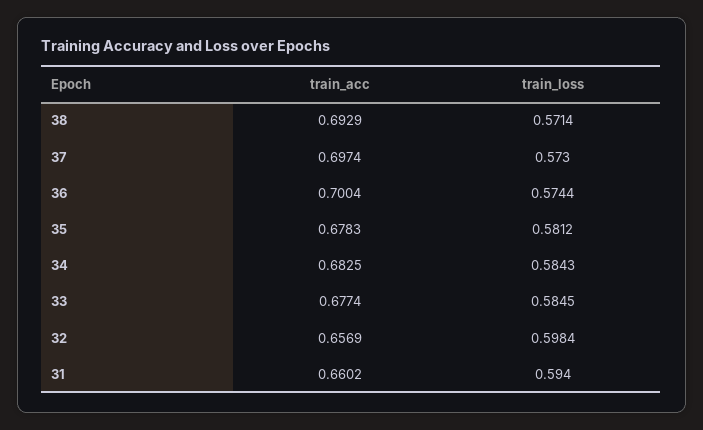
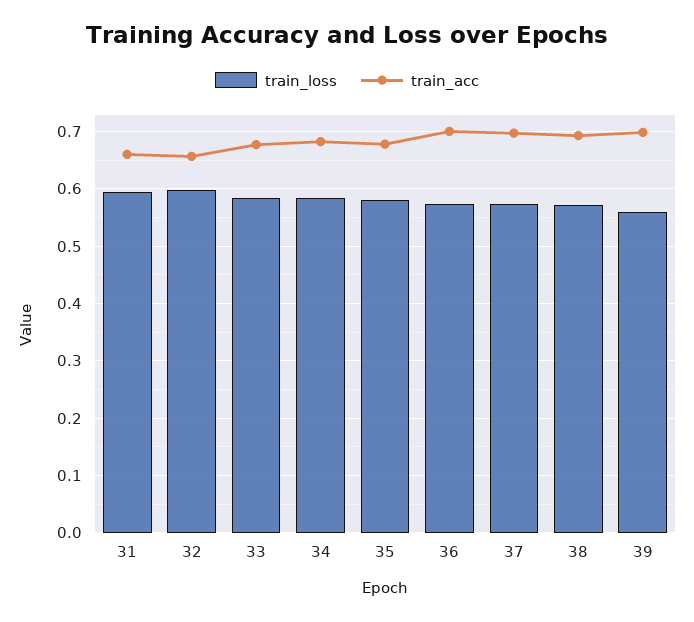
  {
    "train_acc": {
      "38": 0.6929,
      "37": 0.6974,
      "36": 0.7004,
      "35": 0.6783,
      "34": 0.6825,
      "33": 0.6774,
      "32": 0.6569,
-     "31": 0.6602
+     "31": 0.6602,
+     "39": 0.7
    },
    "train_loss": {
      "38": 0.5714,
      "37": 0.573,
      "36": 0.5744,
      "35": 0.5812,
      "34": 0.5843,
      "33": 0.5845,
      "32": 0.5984,
-     "31": 0.594
+     "31": 0.594,
+     "39": 0.56
    }
  }

